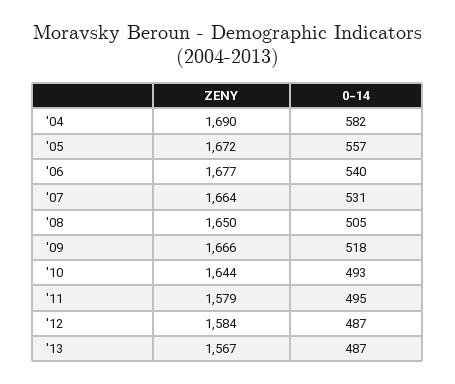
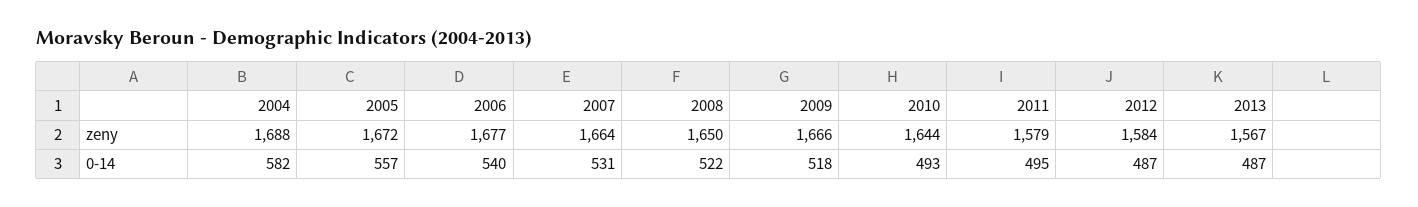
  {
    "ZENY": {
-     "'04": 1690,
+     "'04": 1688,
      "'05": 1672,
      "'06": 1677,
      "'07": 1664,
      "'08": 1650,
      "'09": 1666,
      "'10": 1644,
      "'11": 1579,
      "'12": 1584,
      "'13": 1567
    },
    "0-14": {
      "'04": 582,
      "'05": 557,
      "'06": 540,
      "'07": 531,
-     "'08": 505,
+     "'08": 522,
      "'09": 518,
      "'10": 493,
      "'11": 495,
      "'12": 487,
      "'13": 487
    }
  }

